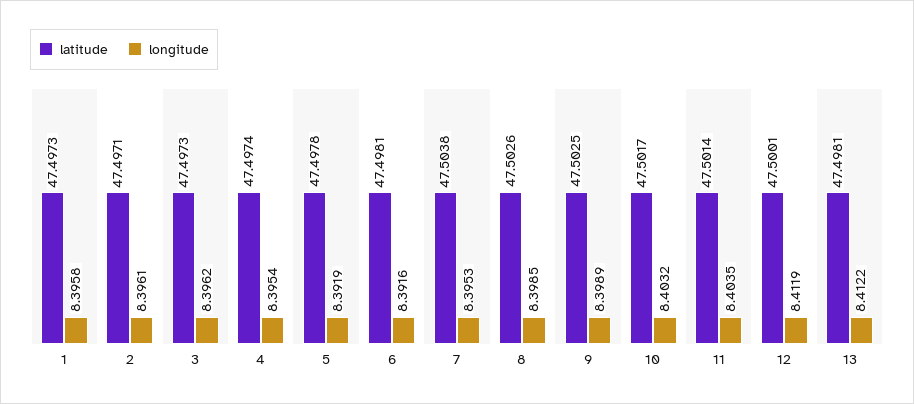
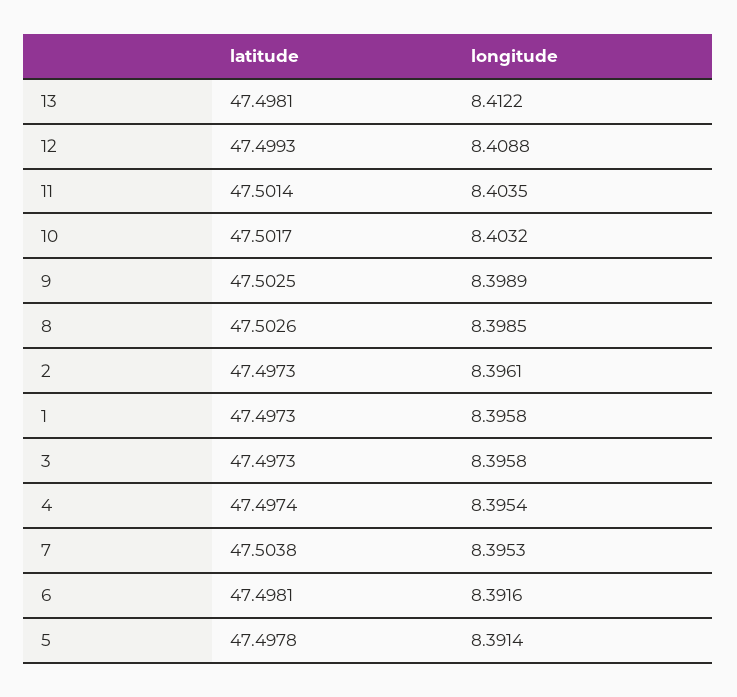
  {
    "latitude": {
      "1": 47.4973,
-     "2": 47.4971,
+     "2": 47.4973,
      "3": 47.4973,
      "4": 47.4974,
      "5": 47.4978,
      "6": 47.4981,
      "7": 47.5038,
      "8": 47.5026,
      "9": 47.5025,
      "10": 47.5017,
      "11": 47.5014,
-     "12": 47.5001,
+     "12": 47.4993,
      "13": 47.4981
    },
    "longitude": {
      "1": 8.3958,
      "2": 8.3961,
-     "3": 8.3962,
+     "3": 8.3958,
      "4": 8.3954,
-     "5": 8.3919,
+     "5": 8.3914,
      "6": 8.3916,
      "7": 8.3953,
      "8": 8.3985,
      "9": 8.3989,
      "10": 8.4032,
      "11": 8.4035,
-     "12": 8.4119,
+     "12": 8.4088,
      "13": 8.4122
    }
  }

